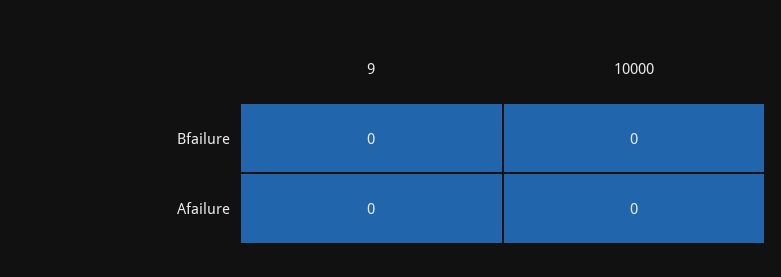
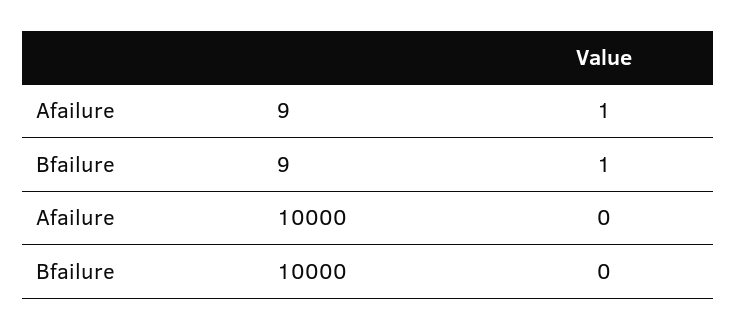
  {
    "9": {
-     "Bfailure": 0,
+     "Bfailure": 1,
-     "Afailure": 0
+     "Afailure": 1
    },
    "10000": {
      "Bfailure": 0,
      "Afailure": 0
    }
  }

